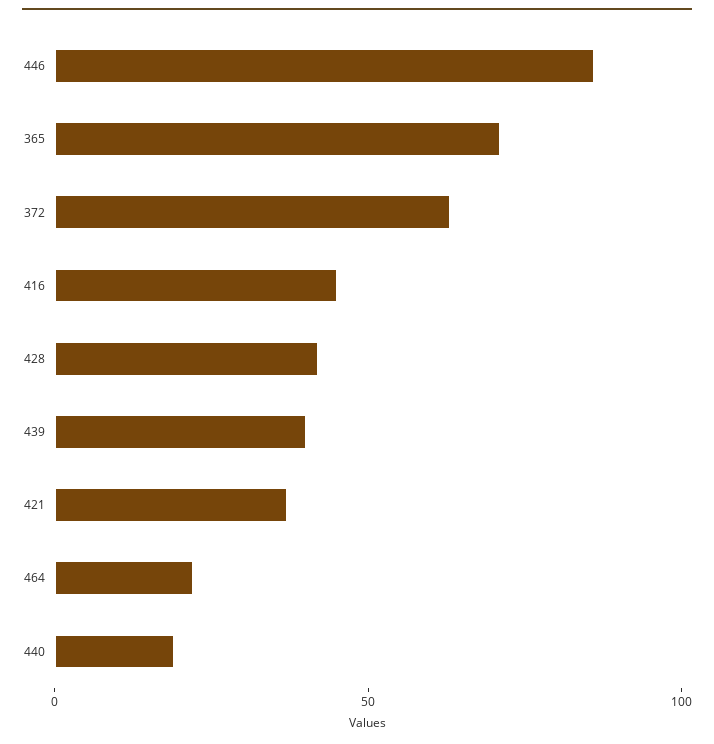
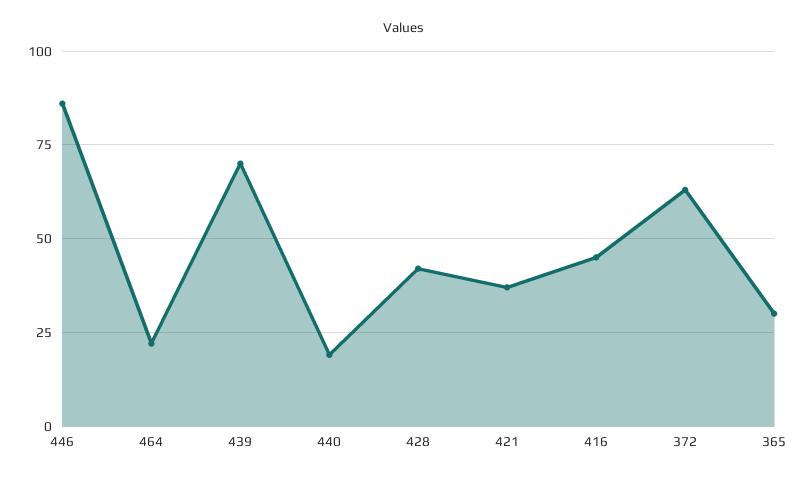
  {
    "446": 85,
-   "365": 70,
+   "365": 30,
    "372": 65,
    "416": 45,
    "428": 40,
-   "439": 40,
+   "439": 70,
    "421": 35,
    "464": 20,
    "440": 20
  }

